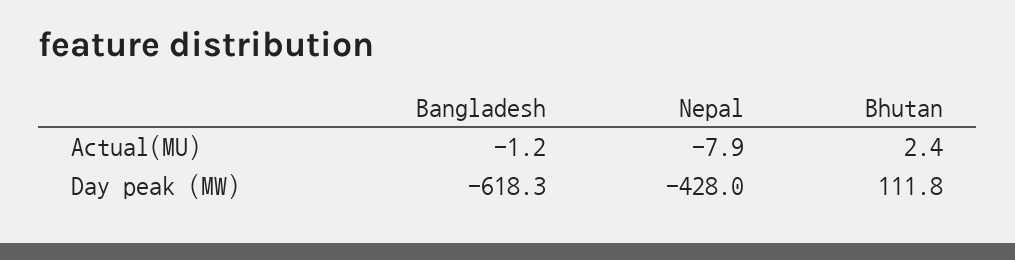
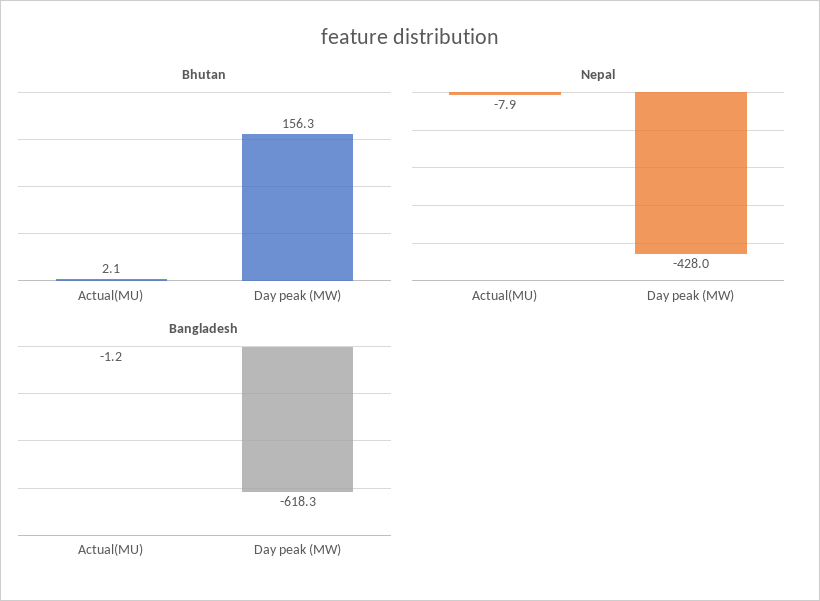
  {
    "Bangladesh": {
      "Actual(MU)": -1.2,
      "Day peak (MW)": -618.3
    },
    "Nepal": {
      "Actual(MU)": -7.9,
      "Day peak (MW)": -428
    },
    "Bhutan": {
-     "Actual(MU)": 2.4,
+     "Actual(MU)": 2.1,
-     "Day peak (MW)": 111.8
+     "Day peak (MW)": 156.3
    }
  }

